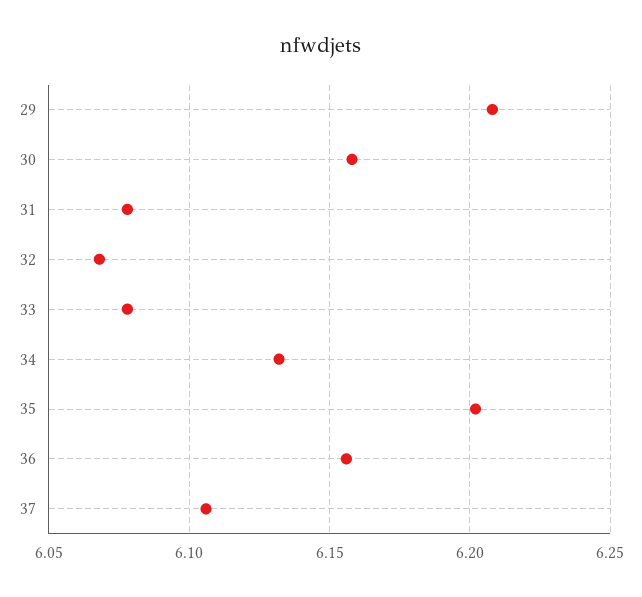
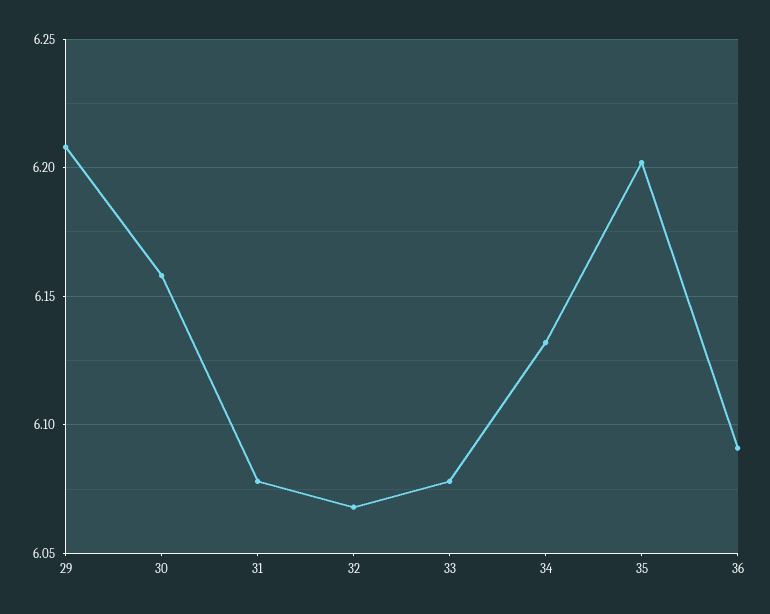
  {
    "29": 6.21,
    "30": 6.16,
    "31": 6.08,
    "32": 6.07,
    "33": 6.08,
    "34": 6.13,
    "35": 6.2,
-   "36": 6.155,
+   "36": 6.09
-   "37": 6.105
  }

